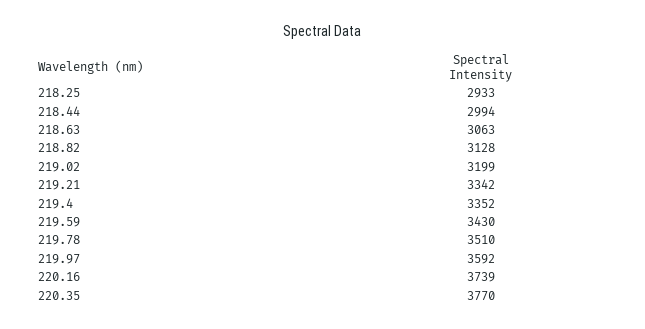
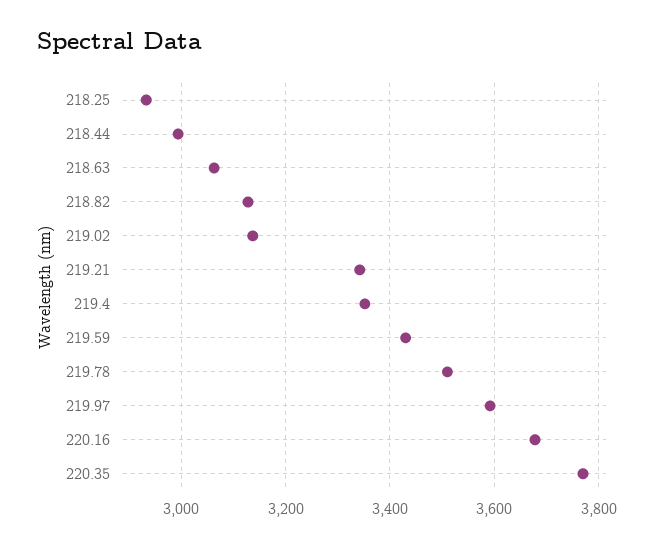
  {
    "218.25": 2933,
    "218.44": 2994,
    "218.63": 3063,
    "218.82": 3128,
-   "219.02": 3199,
+   "219.02": 3140,
    "219.21": 3342,
    "219.4": 3352,
    "219.59": 3430,
    "219.78": 3510,
    "219.97": 3592,
-   "220.16": 3739,
+   "220.16": 3680,
    "220.35": 3770
  }

